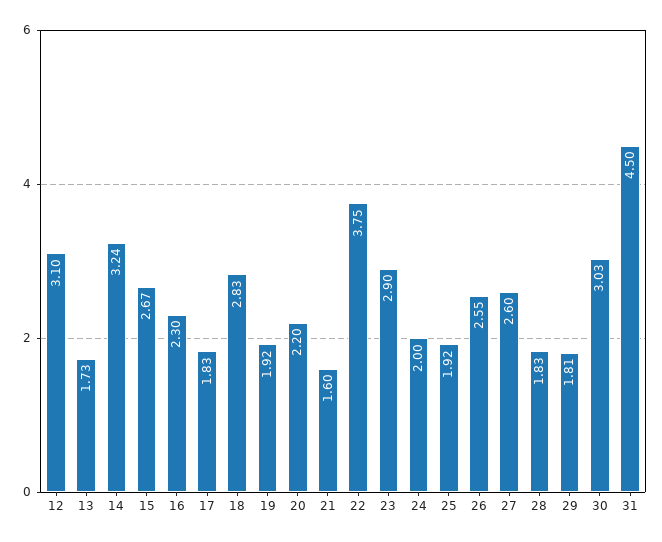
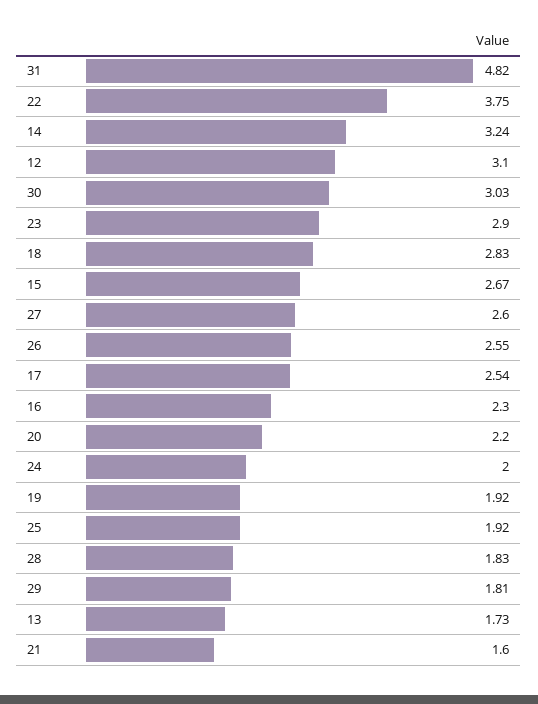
  {
    "12": 3.1,
    "13": 1.73,
    "14": 3.24,
    "15": 2.67,
    "16": 2.3,
-   "17": 1.83,
+   "17": 2.54,
    "18": 2.83,
    "19": 1.92,
    "20": 2.2,
    "21": 1.6,
    "22": 3.75,
    "23": 2.9,
    "24": 2,
    "25": 1.92,
    "26": 2.55,
    "27": 2.6,
    "28": 1.83,
    "29": 1.81,
    "30": 3.03,
-   "31": 4.5
+   "31": 4.82
  }

